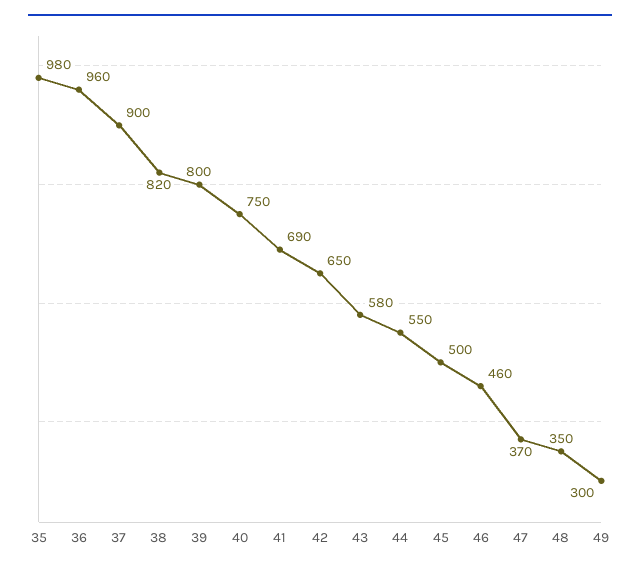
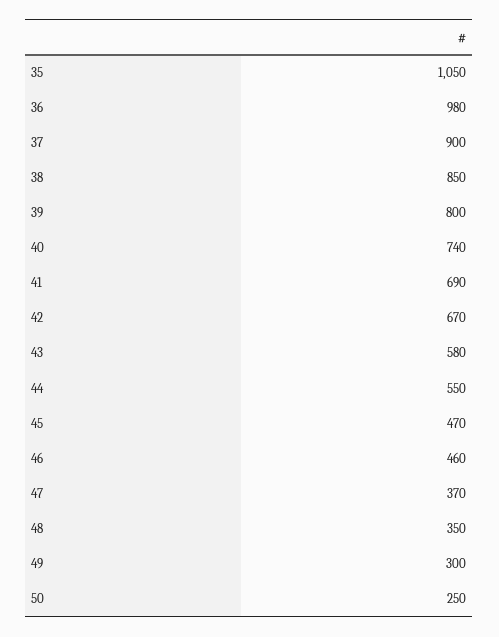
  {
-   "35": 980,
+   "35": 1050,
-   "36": 960,
+   "36": 980,
    "37": 900,
-   "38": 820,
+   "38": 850,
    "39": 800,
-   "40": 750,
+   "40": 740,
    "41": 690,
-   "42": 650,
+   "42": 670,
    "43": 580,
    "44": 550,
-   "45": 500,
+   "45": 470,
    "46": 460,
    "47": 370,
    "48": 350,
-   "49": 300
+   "49": 300,
+   "50": 250
  }

